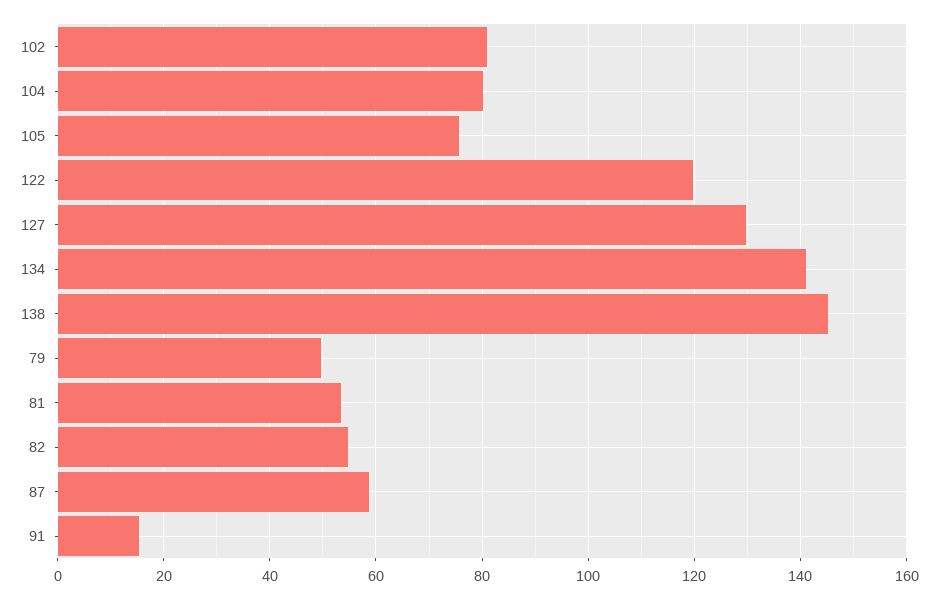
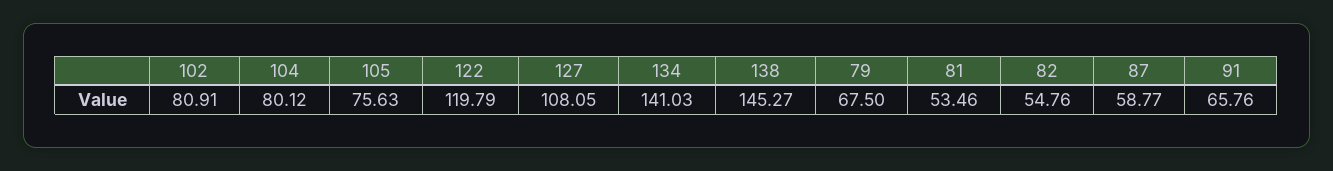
  {
    "102": 80.91,
    "104": 80.12,
    "105": 75.63,
    "122": 119.79,
-   "127": 130,
+   "127": 108.05,
    "134": 141.03,
    "138": 145.27,
-   "79": 50,
+   "79": 67.5,
    "81": 53.46,
    "82": 54.76,
    "87": 58.77,
-   "91": 16
+   "91": 65.76
  }

